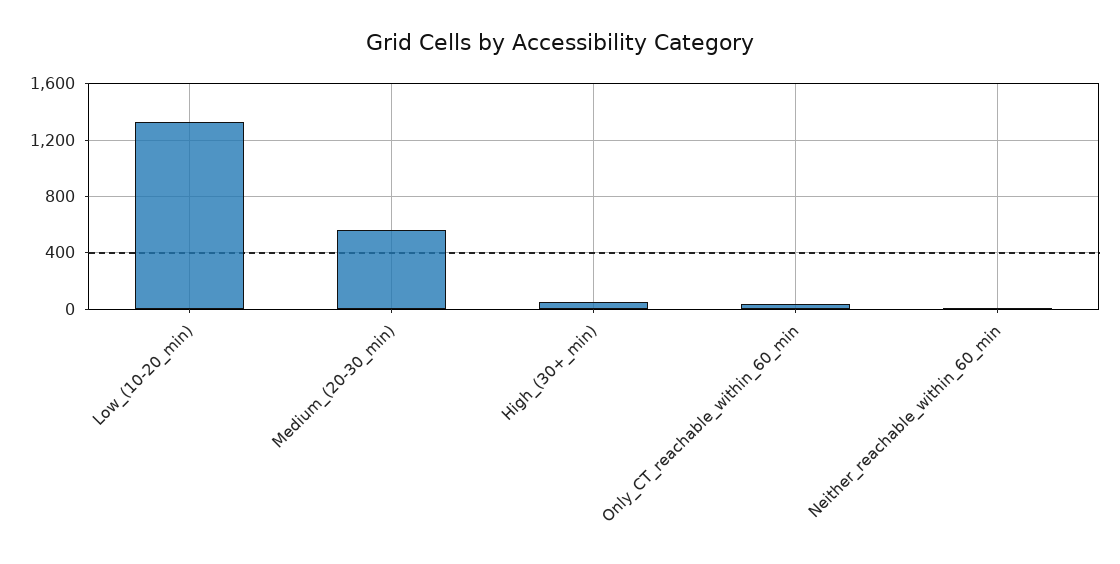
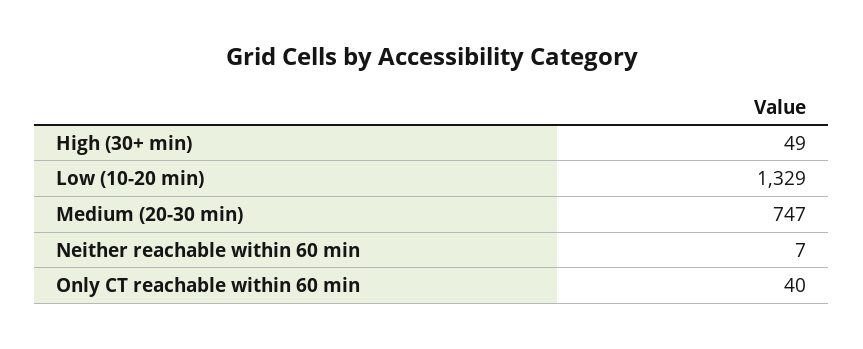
  {
    "Low_(10-20_min)": 1329,
-   "Medium_(20-30_min)": 550,
+   "Medium_(20-30_min)": 747,
    "High_(30+_min)": 49,
    "Only_CT_reachable_within_60_min": 40,
    "Neither_reachable_within_60_min": 7
  }

